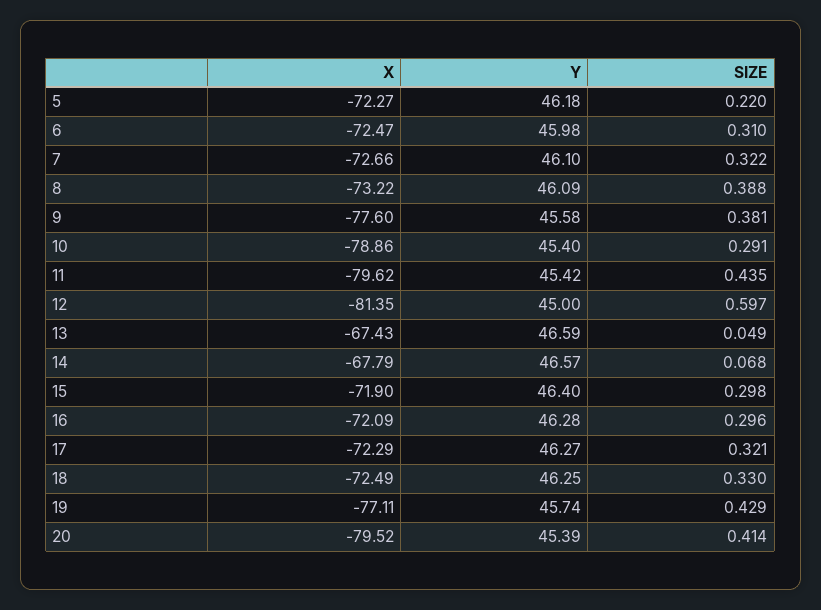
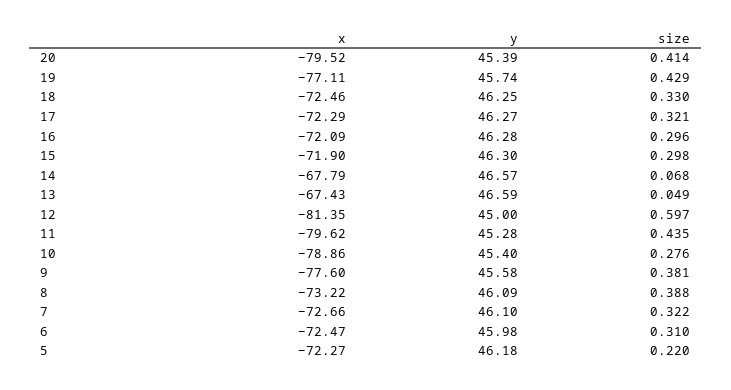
  {
    "X": {
      "5": -72.27,
      "6": -72.47,
      "7": -72.66,
      "8": -73.22,
      "9": -77.6,
      "10": -78.86,
      "11": -79.62,
      "12": -81.35,
      "13": -67.43,
      "14": -67.79,
      "15": -71.9,
      "16": -72.09,
      "17": -72.29,
-     "18": -72.49,
+     "18": -72.46,
      "19": -77.11,
      "20": -79.52
    },
    "Y": {
      "5": 46.18,
      "6": 45.98,
      "7": 46.1,
      "8": 46.09,
      "9": 45.58,
      "10": 45.4,
-     "11": 45.42,
+     "11": 45.28,
      "12": 45,
      "13": 46.59,
      "14": 46.57,
-     "15": 46.4,
+     "15": 46.3,
      "16": 46.28,
      "17": 46.27,
      "18": 46.25,
      "19": 45.74,
      "20": 45.39
    },
    "SIZE": {
      "5": 0.22,
      "6": 0.31,
      "7": 0.322,
      "8": 0.388,
      "9": 0.381,
-     "10": 0.291,
+     "10": 0.276,
      "11": 0.435,
      "12": 0.597,
      "13": 0.049,
      "14": 0.068,
      "15": 0.298,
      "16": 0.296,
      "17": 0.321,
      "18": 0.33,
      "19": 0.429,
      "20": 0.414
    }
  }

